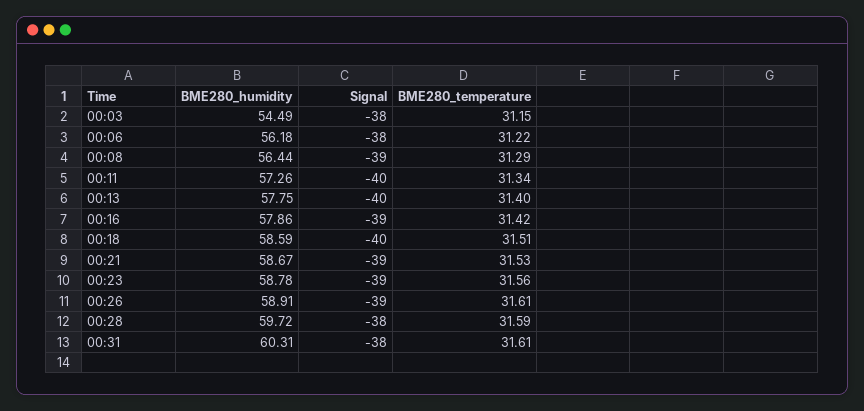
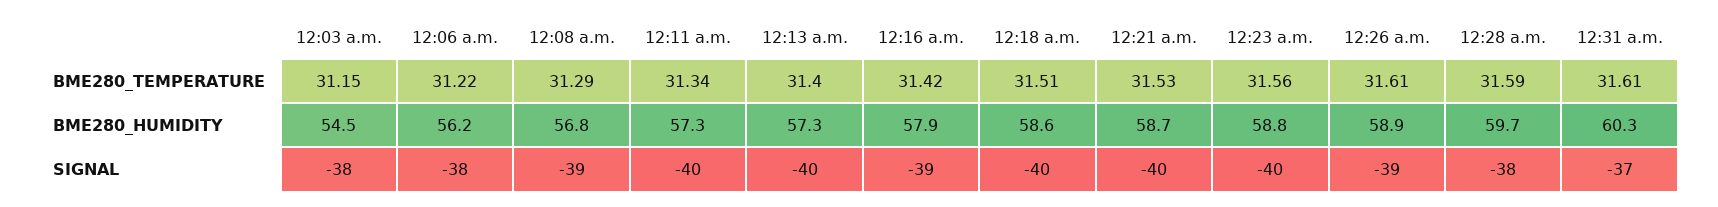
  {
    "BME280_humidity": {
      "00:03": 54.49,
      "00:06": 56.18,
-     "00:08": 56.44,
+     "00:08": 56.8,
      "00:11": 57.26,
-     "00:13": 57.75,
+     "00:13": 57.3,
      "00:16": 57.86,
      "00:18": 58.59,
      "00:21": 58.67,
      "00:23": 58.78,
      "00:26": 58.91,
      "00:28": 59.72,
      "00:31": 60.31
    },
    "Signal": {
      "00:03": -38,
      "00:06": -38,
      "00:08": -39,
      "00:11": -40,
      "00:13": -40,
      "00:16": -39,
      "00:18": -40,
-     "00:21": -39,
+     "00:21": -40,
-     "00:23": -39,
+     "00:23": -40,
      "00:26": -39,
      "00:28": -38,
-     "00:31": -38
+     "00:31": -37
    },
    "BME280_temperature": {
      "00:03": 31.15,
      "00:06": 31.22,
      "00:08": 31.29,
      "00:11": 31.34,
      "00:13": 31.4,
      "00:16": 31.42,
      "00:18": 31.51,
      "00:21": 31.53,
      "00:23": 31.56,
      "00:26": 31.61,
      "00:28": 31.59,
      "00:31": 31.61
    }
  }

